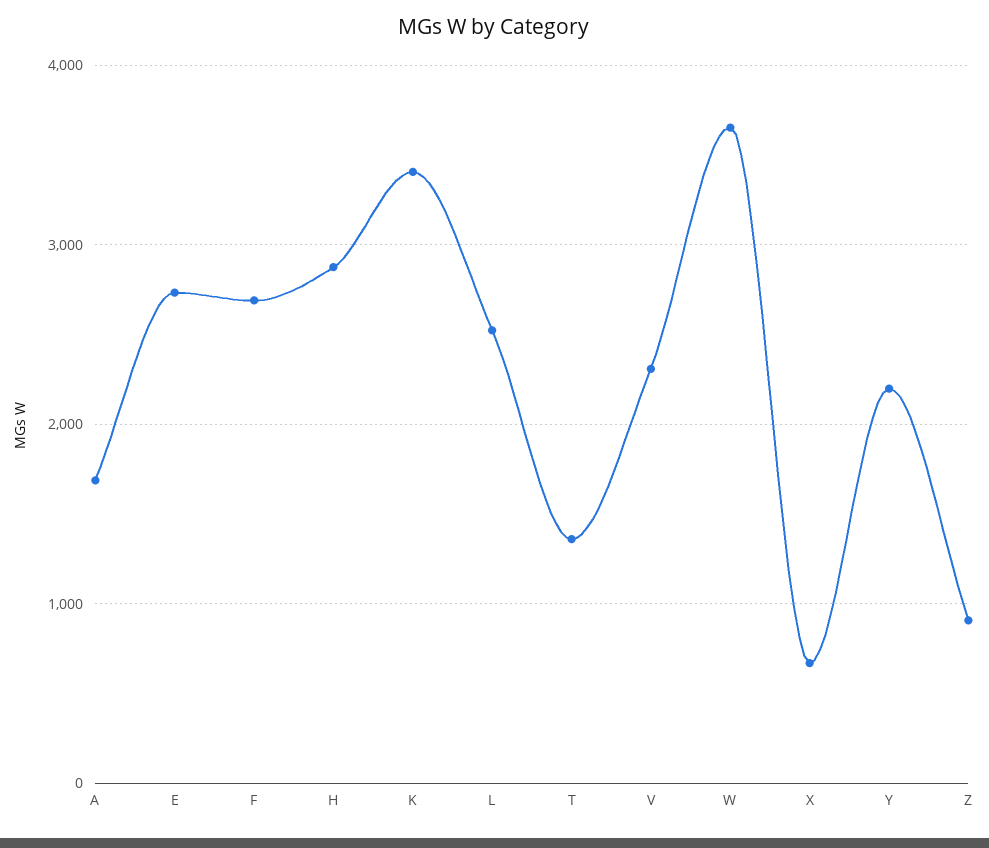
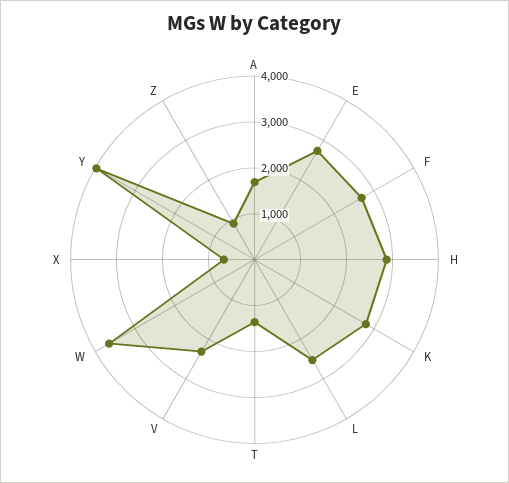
  {
    "A": 1700,
    "E": 2700,
    "F": 2700,
    "H": 2900,
-   "K": 3400,
+   "K": 2800,
    "L": 2500,
    "T": 1400,
    "V": 2300,
    "W": 3700,
    "X": 700,
-   "Y": 2200,
+   "Y": 4000,
    "Z": 900
  }

